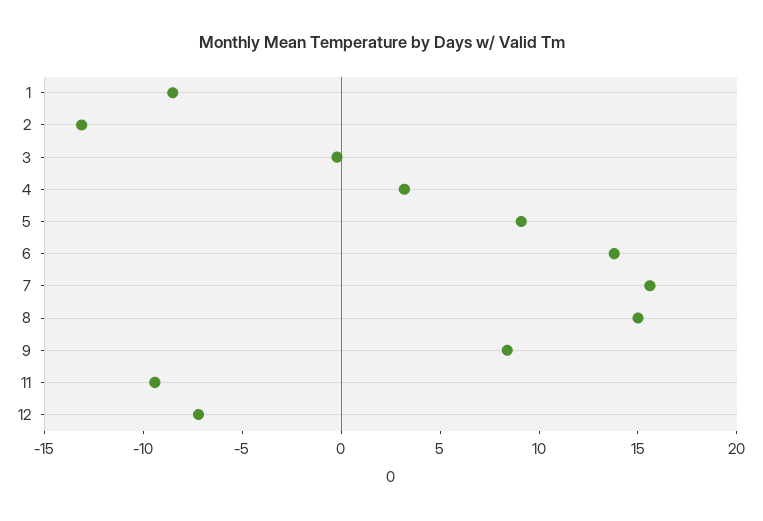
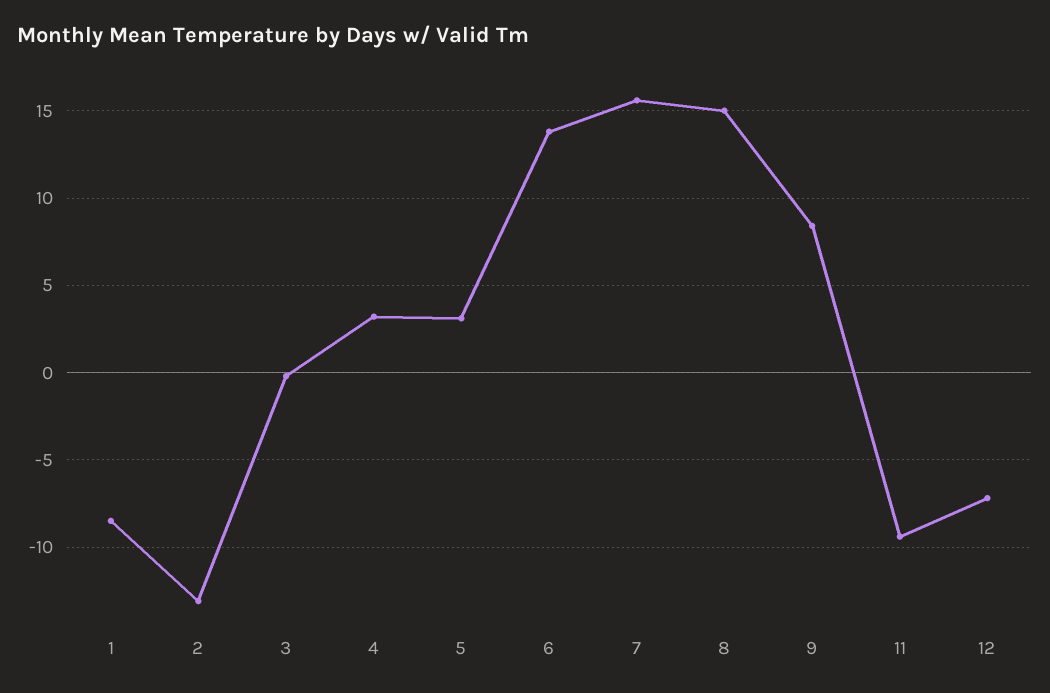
  {
    "1": -8.5,
    "2": -13,
    "3": 0,
    "4": 3,
-   "5": 9,
+   "5": 3,
    "6": 14,
    "7": 15.5,
    "8": 15,
    "9": 8.5,
    "11": -9.5,
    "12": -7
  }

